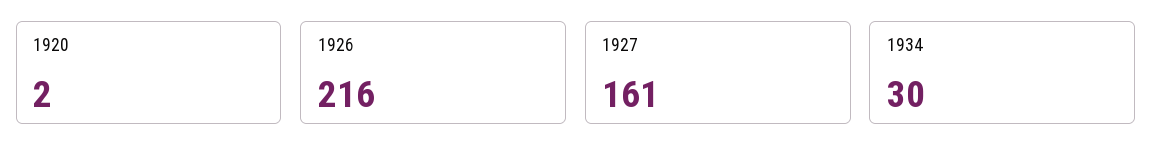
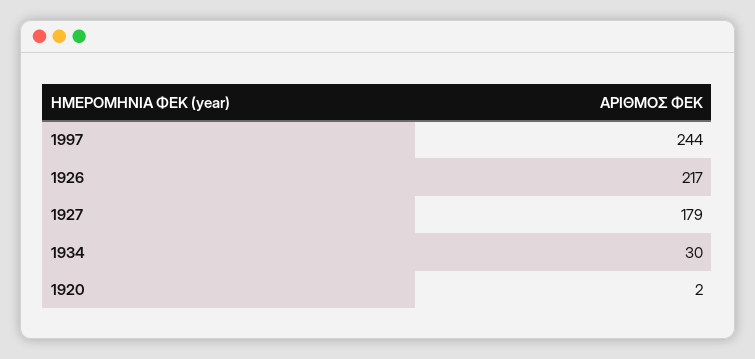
  {
    "1920": 2,
-   "1926": 216,
+   "1926": 217,
-   "1927": 161,
+   "1927": 179,
-   "1934": 30
+   "1934": 30,
+   "1997": 244
  }

